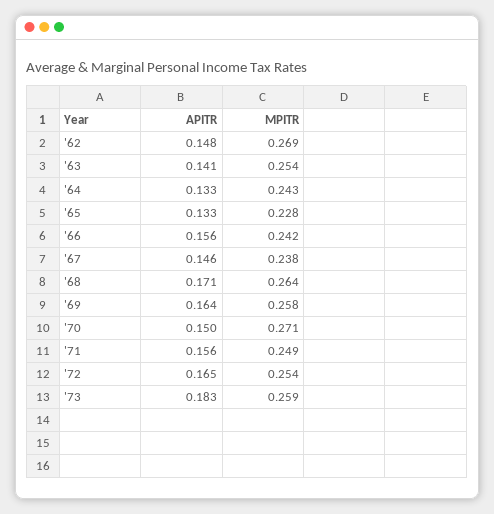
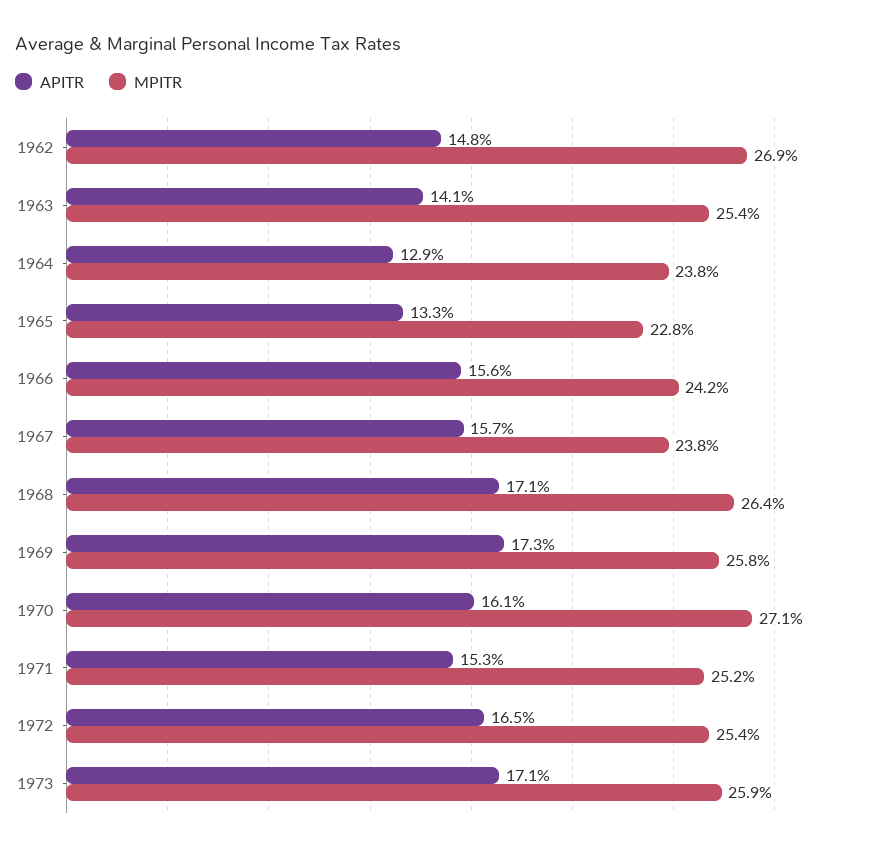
  {
    "APITR": {
      "'62": 0.148,
      "'63": 0.141,
-     "'64": 0.133,
+     "'64": 0.129,
      "'65": 0.133,
      "'66": 0.156,
-     "'67": 0.146,
+     "'67": 0.157,
      "'68": 0.171,
-     "'69": 0.164,
+     "'69": 0.173,
-     "'70": 0.15,
+     "'70": 0.161,
-     "'71": 0.156,
+     "'71": 0.153,
      "'72": 0.165,
-     "'73": 0.183
+     "'73": 0.171
    },
    "MPITR": {
      "'62": 0.269,
      "'63": 0.254,
-     "'64": 0.243,
+     "'64": 0.238,
      "'65": 0.228,
      "'66": 0.242,
      "'67": 0.238,
      "'68": 0.264,
      "'69": 0.258,
      "'70": 0.271,
-     "'71": 0.249,
+     "'71": 0.252,
      "'72": 0.254,
      "'73": 0.259
    }
  }

